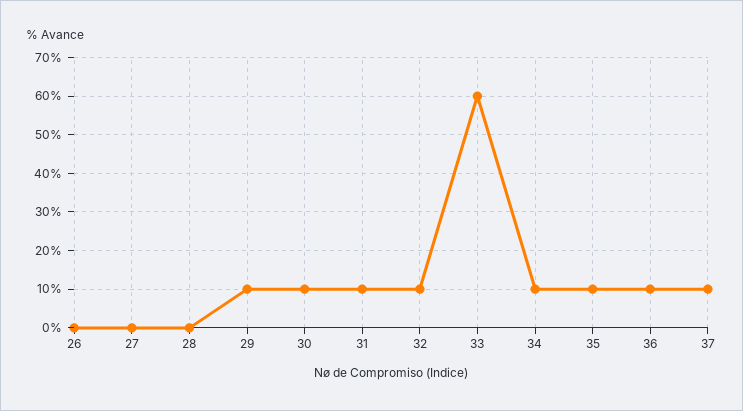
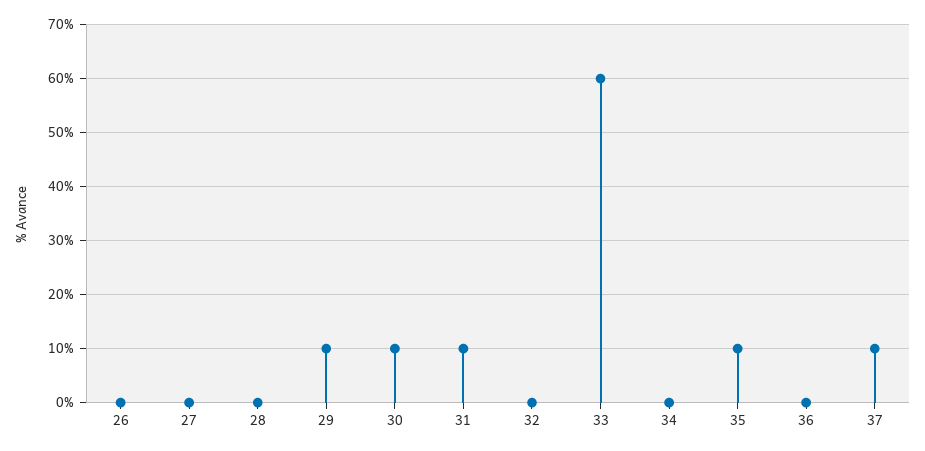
  {
    "26": 0,
    "27": 0,
    "28": 0,
    "29": 10,
    "30": 10,
    "31": 10,
-   "32": 10,
+   "32": 0,
    "33": 60,
-   "34": 10,
+   "34": 0,
    "35": 10,
-   "36": 10,
+   "36": 0,
    "37": 10
  }

